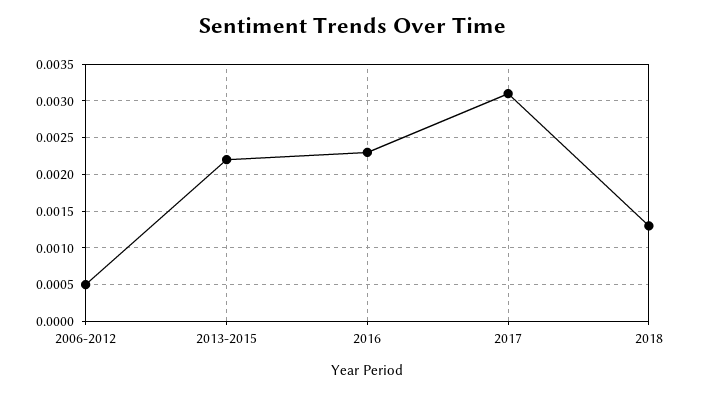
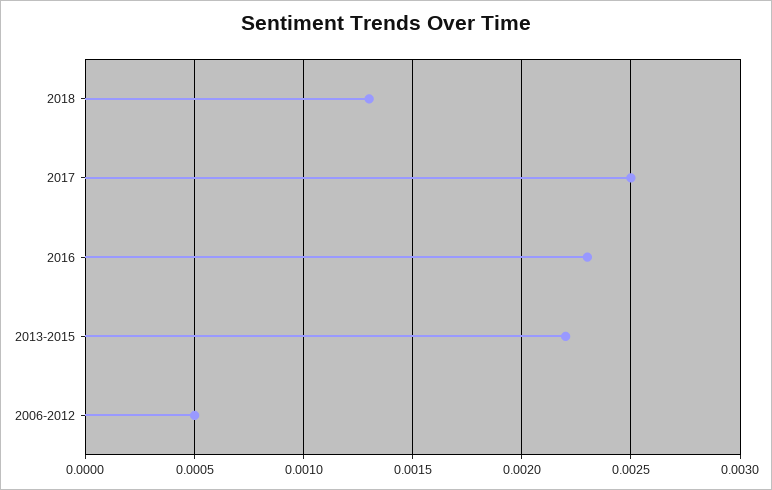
  {
    "2006-2012": 0.0005,
    "2013-2015": 0.0022,
    "2016": 0.0023,
-   "2017": 0.0031,
+   "2017": 0.0025,
    "2018": 0.0013
  }

